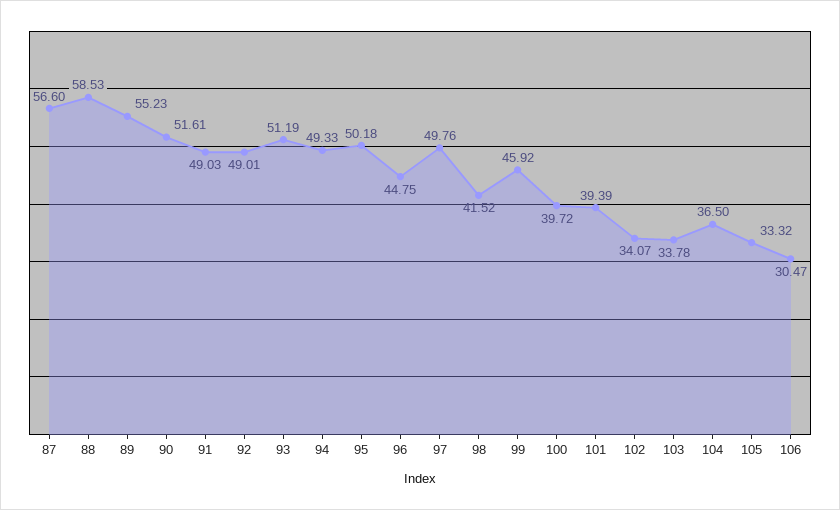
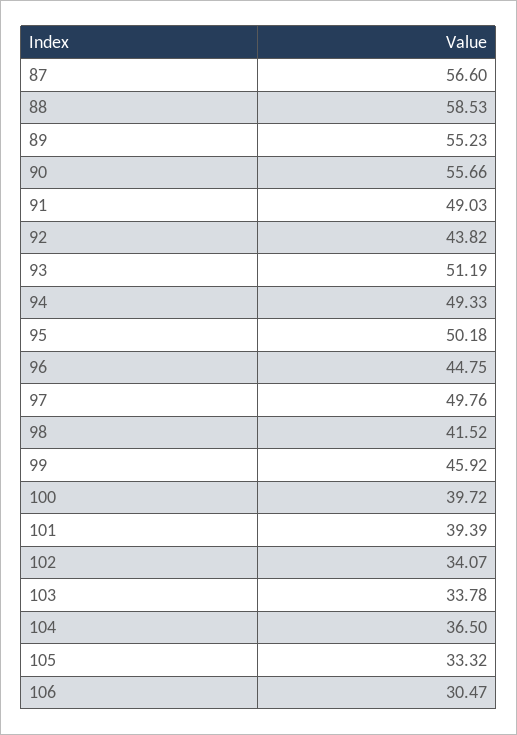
  {
    "87": 56.6,
    "88": 58.53,
    "89": 55.23,
-   "90": 51.61,
+   "90": 55.66,
    "91": 49.03,
-   "92": 49.01,
+   "92": 43.82,
    "93": 51.19,
    "94": 49.33,
    "95": 50.18,
    "96": 44.75,
    "97": 49.76,
    "98": 41.52,
    "99": 45.92,
    "100": 39.72,
    "101": 39.39,
    "102": 34.07,
    "103": 33.78,
    "104": 36.5,
    "105": 33.32,
    "106": 30.47
  }

